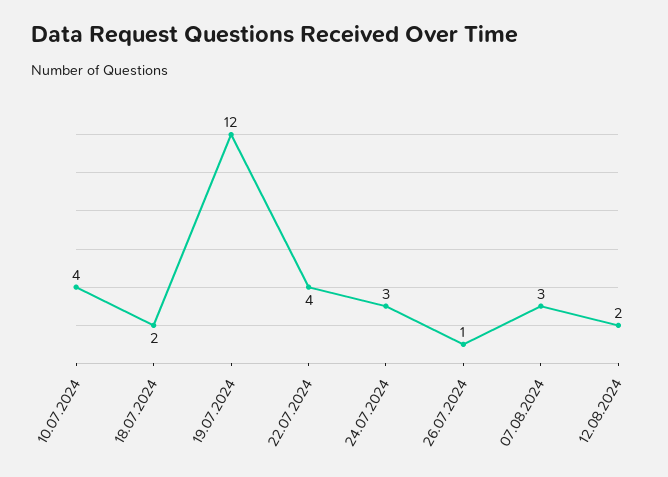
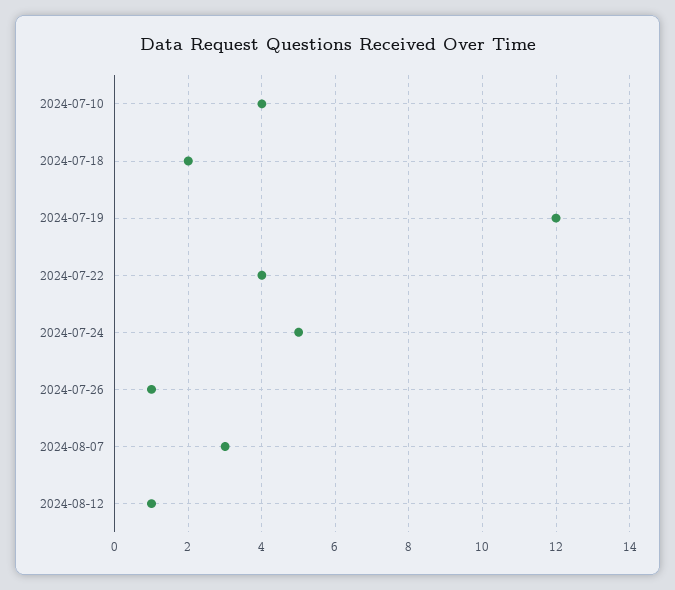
  {
    "10.07.2024": 4,
    "18.07.2024": 2,
    "19.07.2024": 12,
    "22.07.2024": 4,
-   "24.07.2024": 3,
+   "24.07.2024": 5,
    "26.07.2024": 1,
    "07.08.2024": 3,
-   "12.08.2024": 2
+   "12.08.2024": 1
  }

